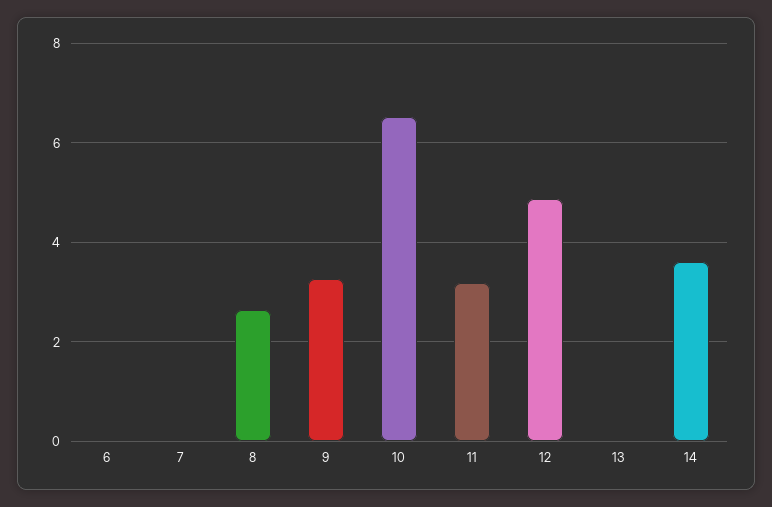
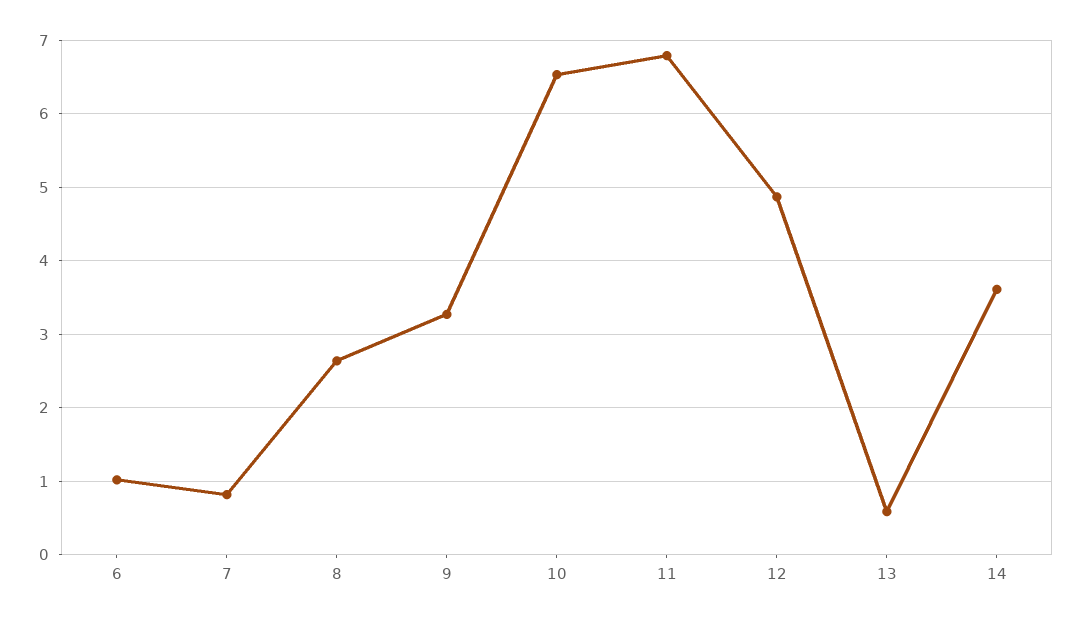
  {
-   "6": 0,
+   "6": 1,
-   "7": 0,
+   "7": 0.8,
    "8": 2.6,
    "9": 3.3,
    "10": 6.5,
-   "11": 3.2,
+   "11": 6.8,
    "12": 4.9,
-   "13": 0,
+   "13": 0.6,
    "14": 3.6
  }

